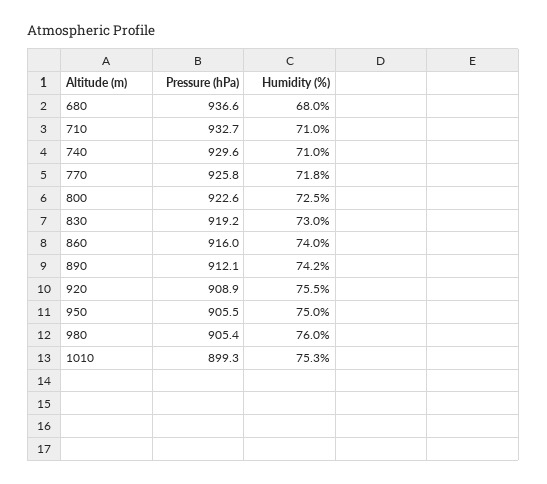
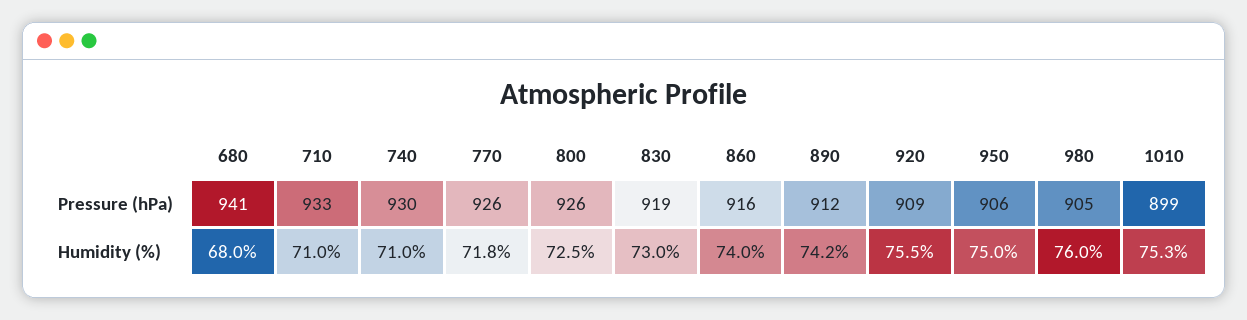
  {
    "Pressure (hPa)": {
-     "680": 936.6,
+     "680": 941,
      "710": 932.7,
      "740": 929.6,
      "770": 925.8,
-     "800": 922.6,
+     "800": 926,
      "830": 919.2,
      "860": 916,
      "890": 912.1,
      "920": 908.9,
      "950": 905.5,
      "980": 905.4,
      "1010": 899.3
    },
    "Humidity (%)": {
      "680": 68,
      "710": 71,
      "740": 71,
      "770": 71.8,
      "800": 72.5,
      "830": 73,
      "860": 74,
      "890": 74.2,
      "920": 75.5,
      "950": 75,
      "980": 76,
      "1010": 75.3
    }
  }

